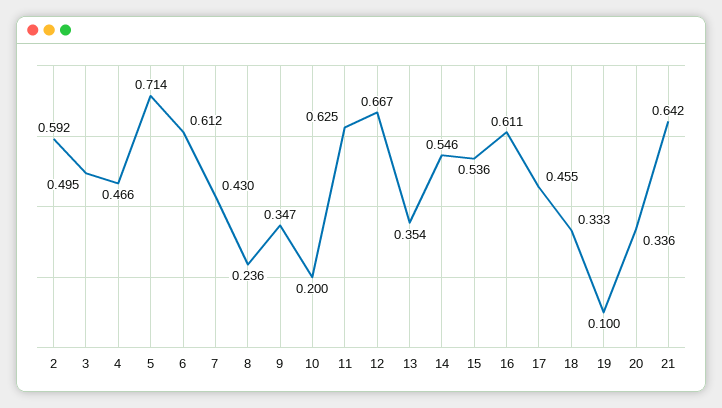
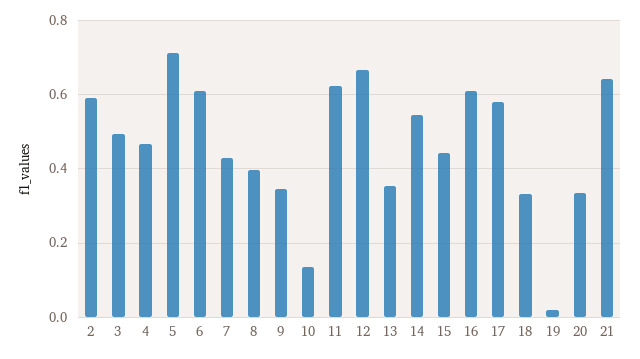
  {
    "2": 0.592,
    "3": 0.495,
    "4": 0.466,
    "5": 0.714,
    "6": 0.612,
    "7": 0.43,
-   "8": 0.236,
+   "8": 0.4,
    "9": 0.347,
-   "10": 0.2,
+   "10": 0.14,
    "11": 0.625,
    "12": 0.667,
    "13": 0.354,
    "14": 0.546,
-   "15": 0.536,
+   "15": 0.44,
    "16": 0.611,
-   "17": 0.455,
+   "17": 0.58,
    "18": 0.333,
-   "19": 0.1,
+   "19": 0.02,
    "20": 0.336,
    "21": 0.642
  }

